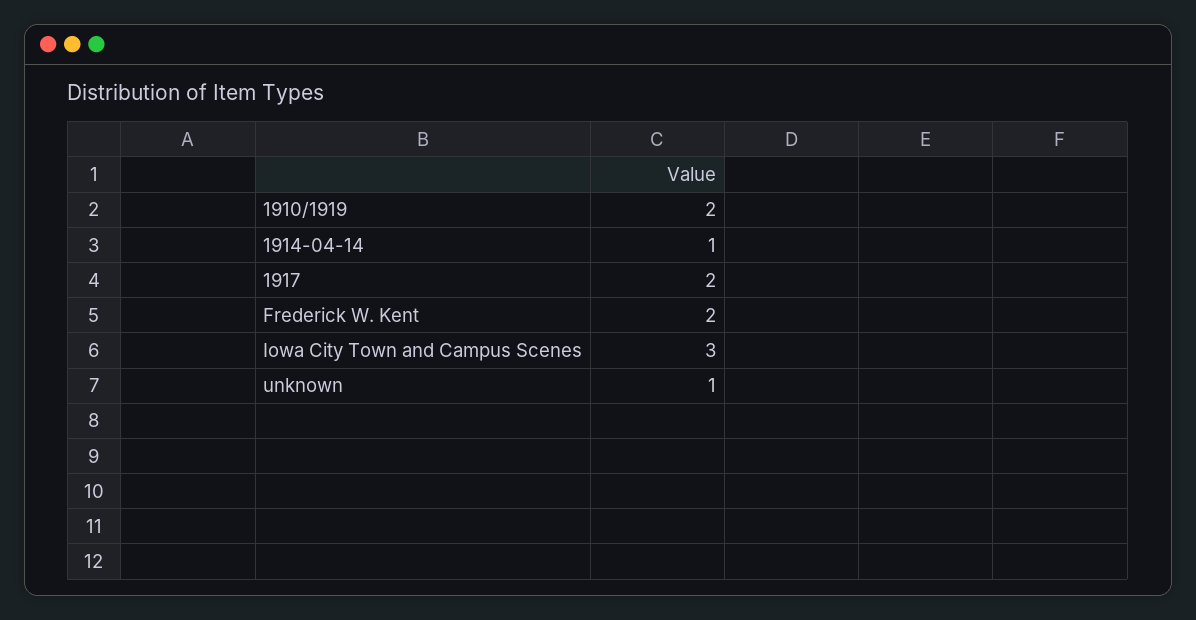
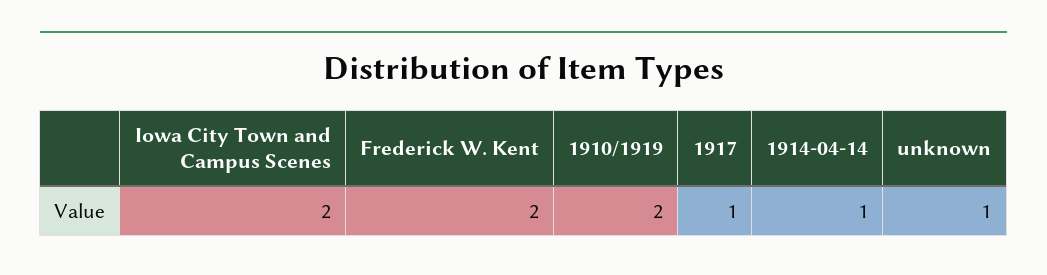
  {
    "1910/1919": 2,
    "1914-04-14": 1,
-   "1917": 2,
+   "1917": 1,
    "Frederick W. Kent": 2,
-   "Iowa City Town and Campus Scenes": 3,
+   "Iowa City Town and Campus Scenes": 2,
    "unknown": 1
  }

